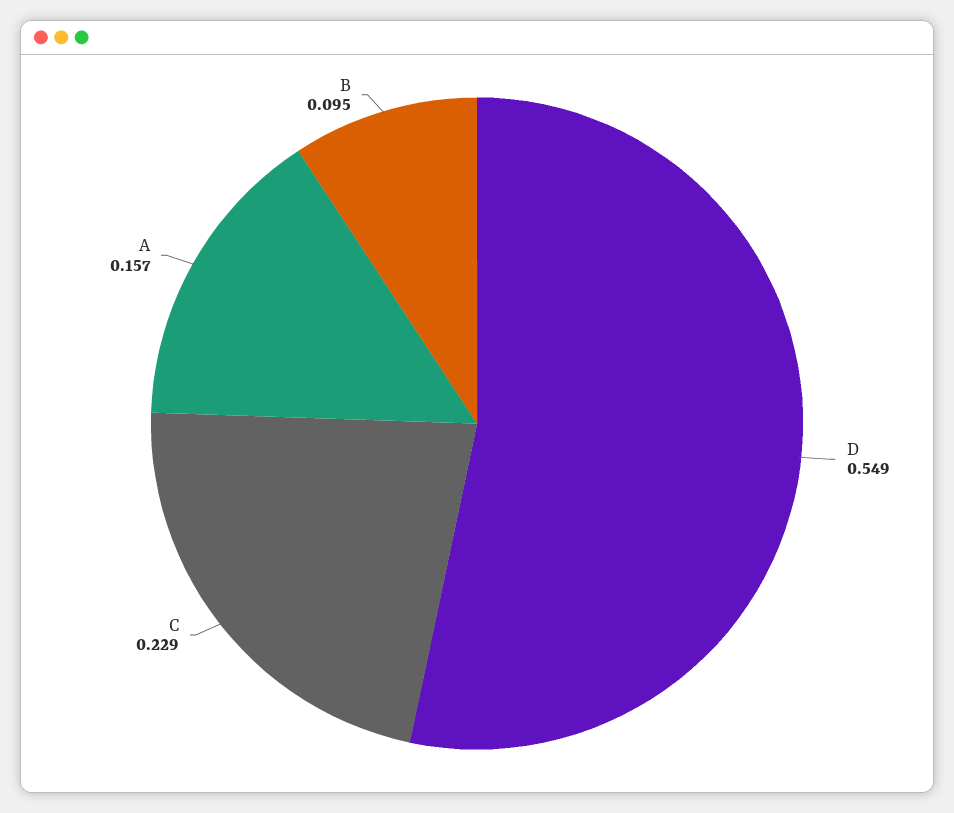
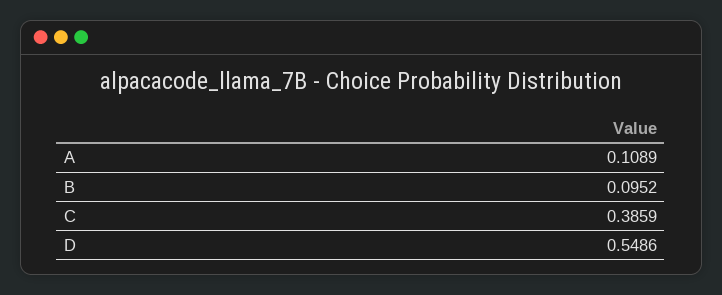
  {
    "D": 0.5486,
-   "C": 0.229,
+   "C": 0.3859,
-   "A": 0.157,
+   "A": 0.1089,
    "B": 0.0952
  }

